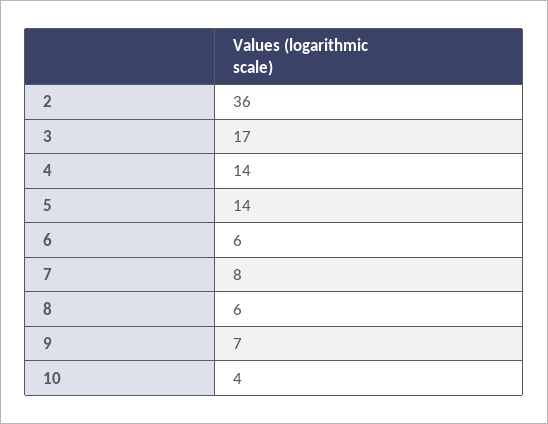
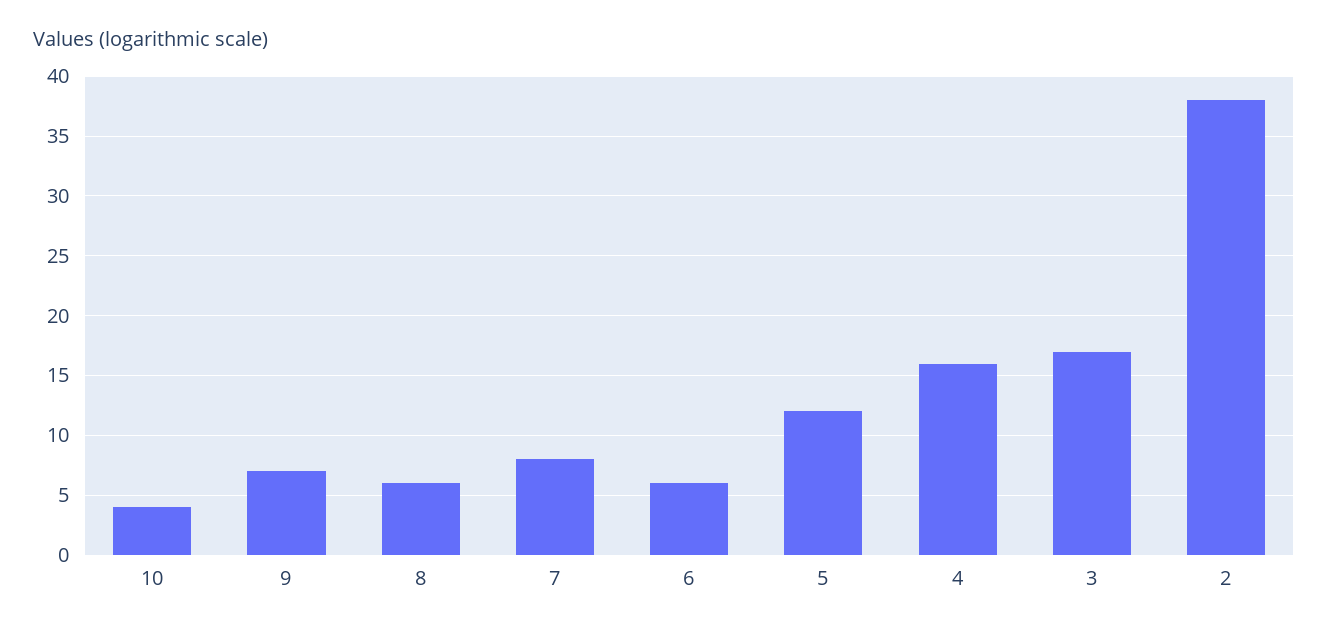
  {
-   "2": 36,
+   "2": 38,
    "3": 17,
-   "4": 14,
+   "4": 16,
-   "5": 14,
+   "5": 12,
    "6": 6,
    "7": 8,
    "8": 6,
    "9": 7,
    "10": 4
  }

